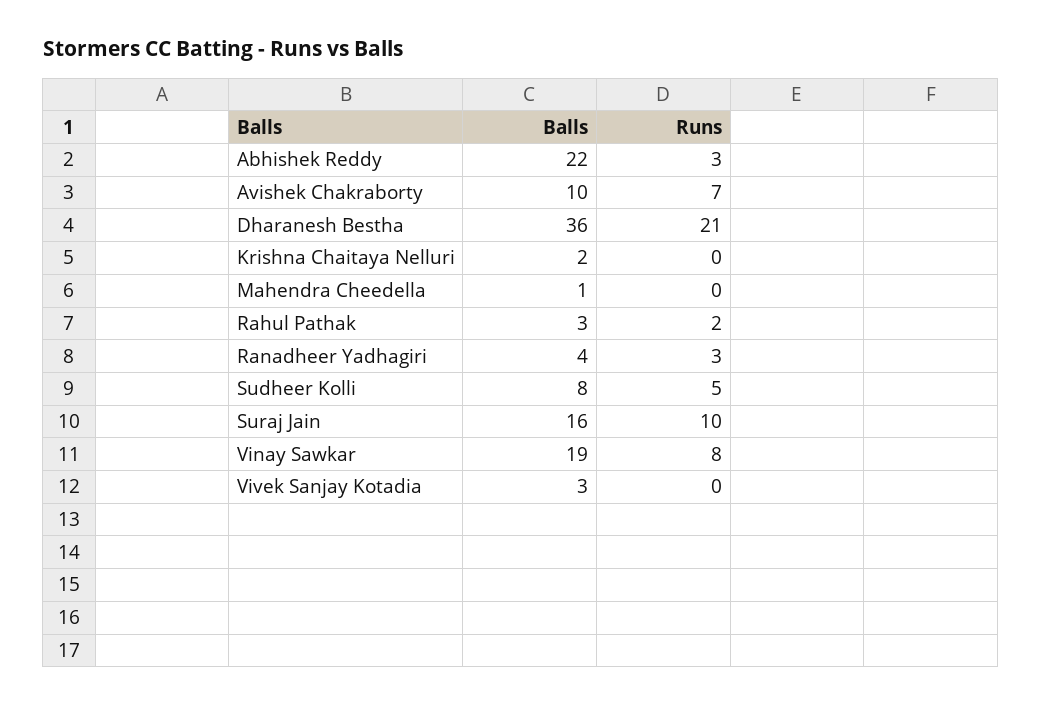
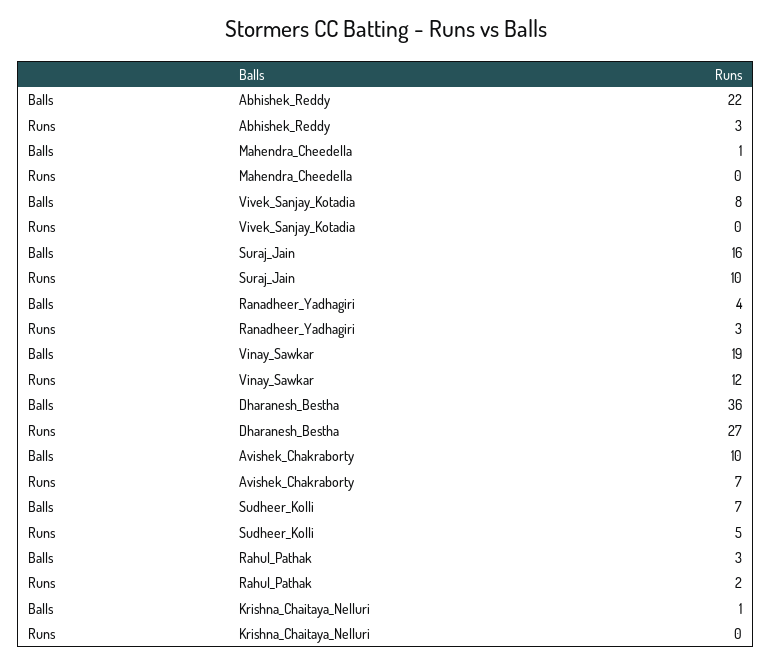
  {
    "Balls": {
      "Abhishek Reddy": 22,
      "Avishek Chakraborty": 10,
      "Dharanesh Bestha": 36,
-     "Krishna Chaitaya Nelluri": 2,
+     "Krishna Chaitaya Nelluri": 1,
      "Mahendra Cheedella": 1,
      "Rahul Pathak": 3,
      "Ranadheer Yadhagiri": 4,
-     "Sudheer Kolli": 8,
+     "Sudheer Kolli": 7,
      "Suraj Jain": 16,
      "Vinay Sawkar": 19,
-     "Vivek Sanjay Kotadia": 3
+     "Vivek Sanjay Kotadia": 8
    },
    "Runs": {
      "Abhishek Reddy": 3,
      "Avishek Chakraborty": 7,
-     "Dharanesh Bestha": 21,
+     "Dharanesh Bestha": 27,
      "Krishna Chaitaya Nelluri": 0,
      "Mahendra Cheedella": 0,
      "Rahul Pathak": 2,
      "Ranadheer Yadhagiri": 3,
      "Sudheer Kolli": 5,
      "Suraj Jain": 10,
-     "Vinay Sawkar": 8,
+     "Vinay Sawkar": 12,
      "Vivek Sanjay Kotadia": 0
    }
  }

